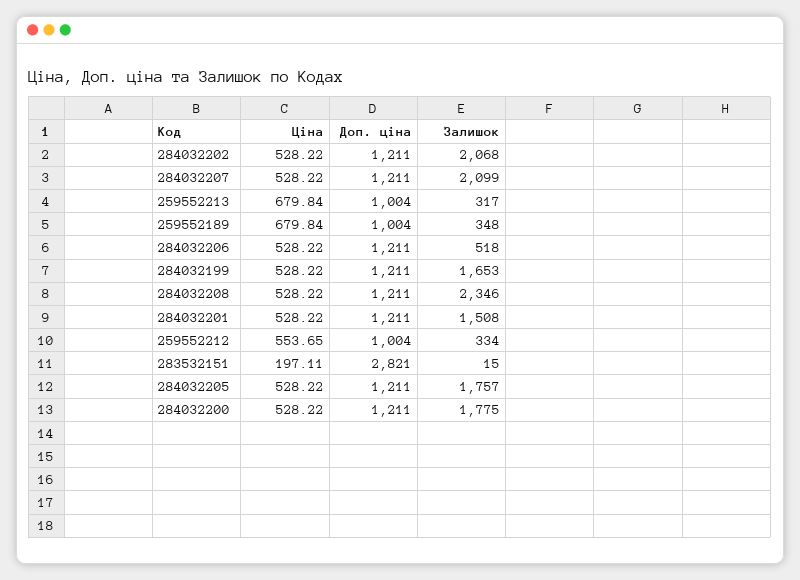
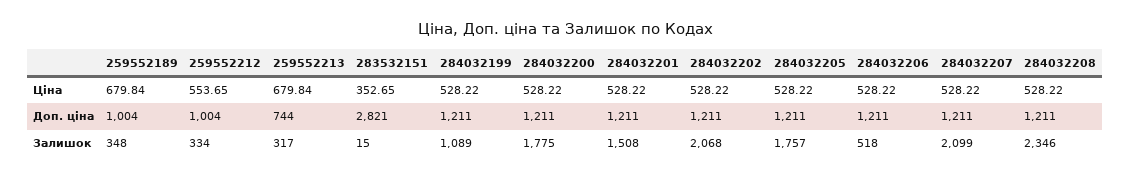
  {
    "Ціна": {
      "284032202": 528.22,
      "284032207": 528.22,
      "259552213": 679.84,
      "259552189": 679.84,
      "284032206": 528.22,
      "284032199": 528.22,
      "284032208": 528.22,
      "284032201": 528.22,
      "259552212": 553.65,
-     "283532151": 197.11,
+     "283532151": 352.65,
      "284032205": 528.22,
      "284032200": 528.22
    },
    "Доп. ціна": {
      "284032202": 1211,
      "284032207": 1211,
-     "259552213": 1004,
+     "259552213": 744,
      "259552189": 1004,
      "284032206": 1211,
      "284032199": 1211,
      "284032208": 1211,
      "284032201": 1211,
      "259552212": 1004,
      "283532151": 2821,
      "284032205": 1211,
      "284032200": 1211
    },
    "Залишок": {
      "284032202": 2068,
      "284032207": 2099,
      "259552213": 317,
      "259552189": 348,
      "284032206": 518,
-     "284032199": 1653,
+     "284032199": 1089,
      "284032208": 2346,
      "284032201": 1508,
      "259552212": 334,
      "283532151": 15,
      "284032205": 1757,
      "284032200": 1775
    }
  }

